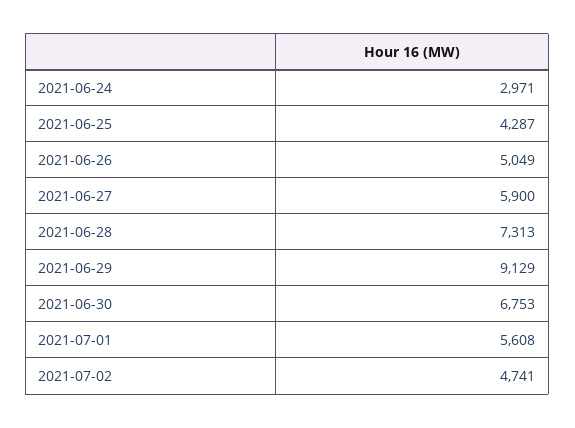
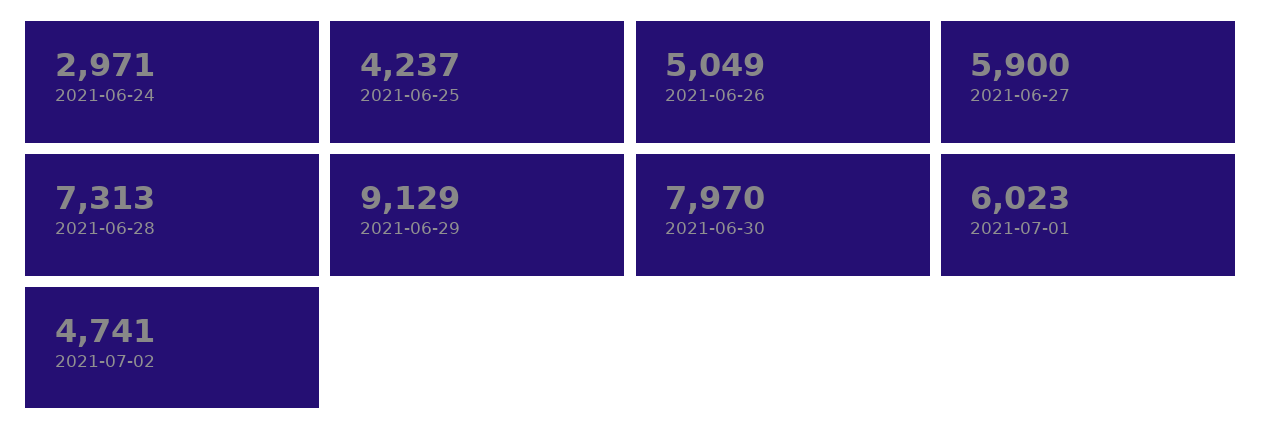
  {
    "2021-06-24": 2971,
-   "2021-06-25": 4287,
+   "2021-06-25": 4237,
    "2021-06-26": 5049,
    "2021-06-27": 5900,
    "2021-06-28": 7313,
    "2021-06-29": 9129,
-   "2021-06-30": 6753,
+   "2021-06-30": 7970,
-   "2021-07-01": 5608,
+   "2021-07-01": 6023,
    "2021-07-02": 4741
  }

